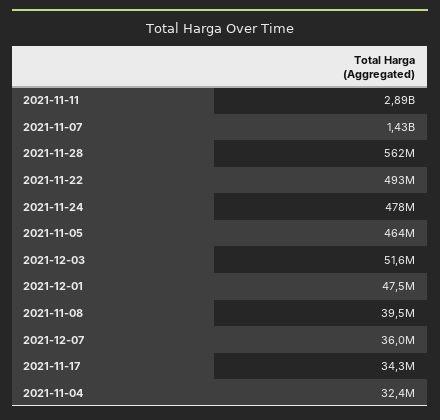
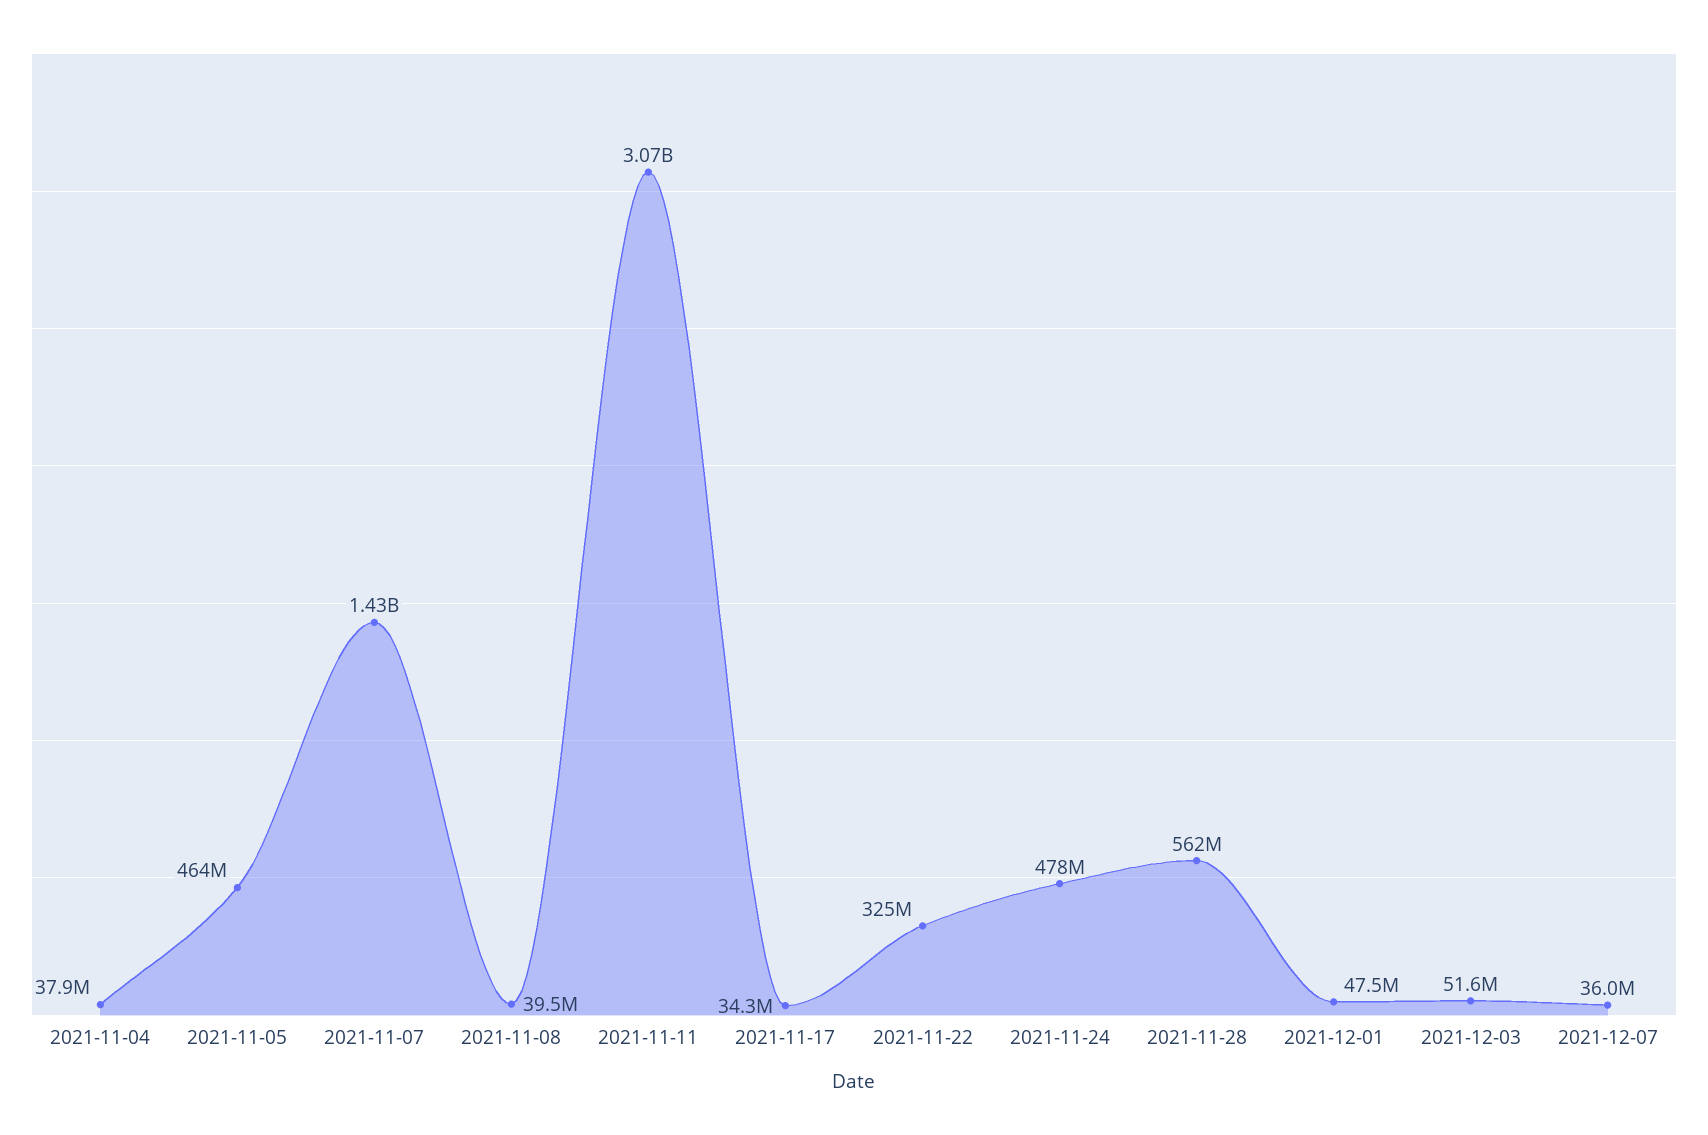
  {
-   "2021-11-11": 2890000000,
+   "2021-11-11": 3070000000,
    "2021-11-07": 1430000000,
    "2021-11-28": 562000000,
-   "2021-11-22": 493000000,
+   "2021-11-22": 325000000,
    "2021-11-24": 478000000,
    "2021-11-05": 464000000,
    "2021-12-03": 51600000,
    "2021-12-01": 47500000,
    "2021-11-08": 39500000,
    "2021-12-07": 36000000,
    "2021-11-17": 34300000,
-   "2021-11-04": 32400000
+   "2021-11-04": 37900000
  }

